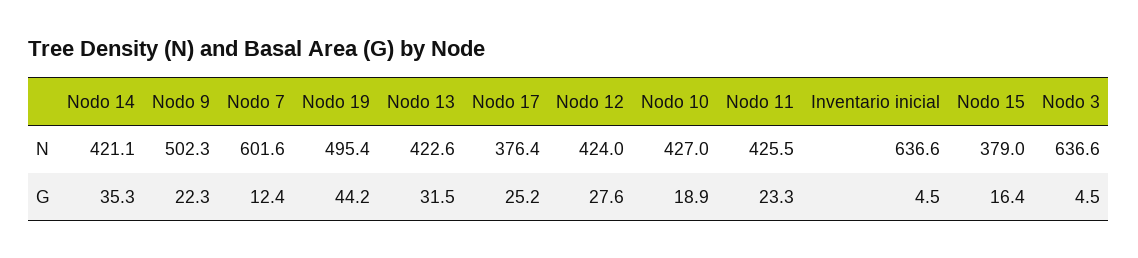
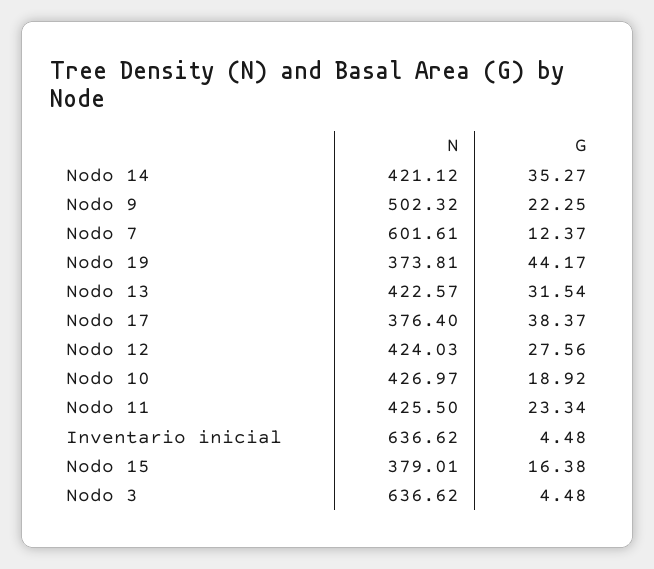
  {
    "Nodo 14": {
      "N": 421.12,
      "G": 35.27
    },
    "Nodo 9": {
      "N": 502.32,
      "G": 22.25
    },
    "Nodo 7": {
      "N": 601.61,
      "G": 12.37
    },
    "Nodo 19": {
-     "N": 495.4,
+     "N": 373.81,
      "G": 44.17
    },
    "Nodo 13": {
      "N": 422.57,
      "G": 31.54
    },
    "Nodo 17": {
      "N": 376.4,
-     "G": 25.2
+     "G": 38.37
    },
    "Nodo 12": {
      "N": 424.03,
      "G": 27.56
    },
    "Nodo 10": {
      "N": 426.97,
      "G": 18.92
    },
    "Nodo 11": {
      "N": 425.5,
      "G": 23.34
    },
    "Inventario inicial": {
      "N": 636.62,
      "G": 4.48
    },
    "Nodo 15": {
      "N": 379.01,
      "G": 16.38
    },
    "Nodo 3": {
      "N": 636.62,
      "G": 4.48
    }
  }

